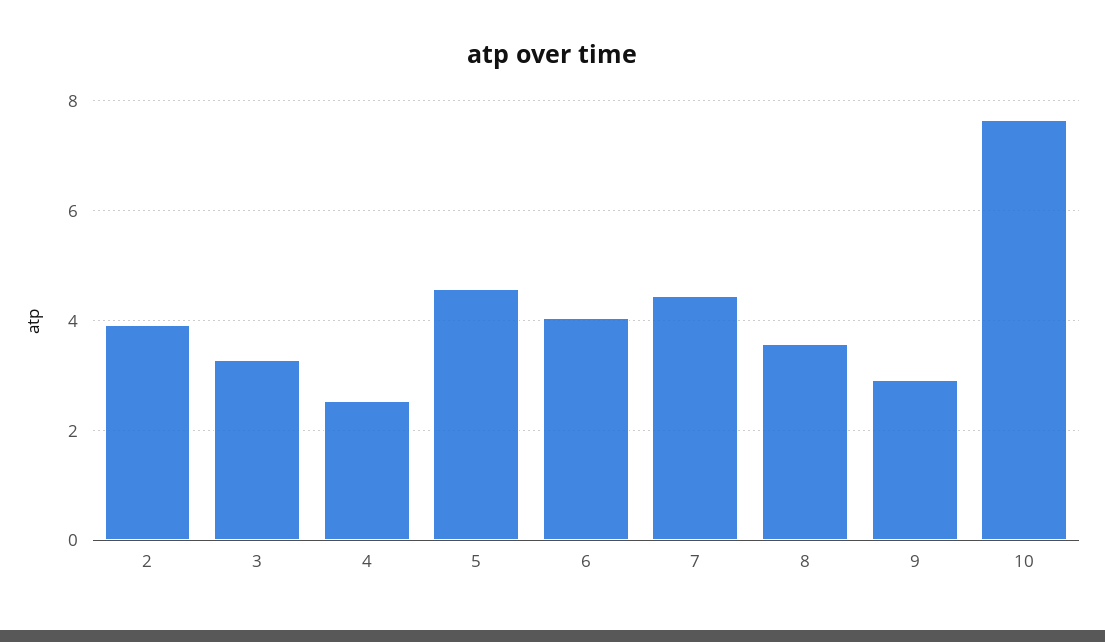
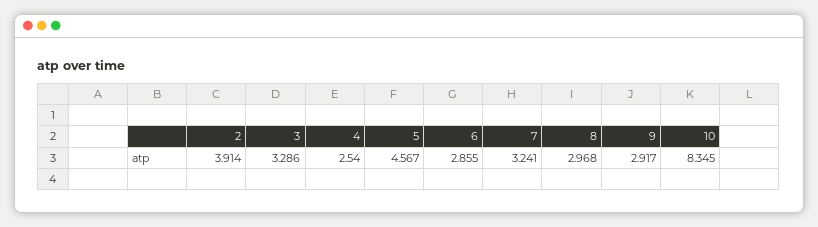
  {
    "2": 3.914,
    "3": 3.286,
    "4": 2.54,
    "5": 4.567,
-   "6": 4,
+   "6": 2.855,
-   "7": 4.4,
+   "7": 3.241,
-   "8": 3.6,
+   "8": 2.968,
    "9": 2.917,
-   "10": 7.6
+   "10": 8.345
  }

